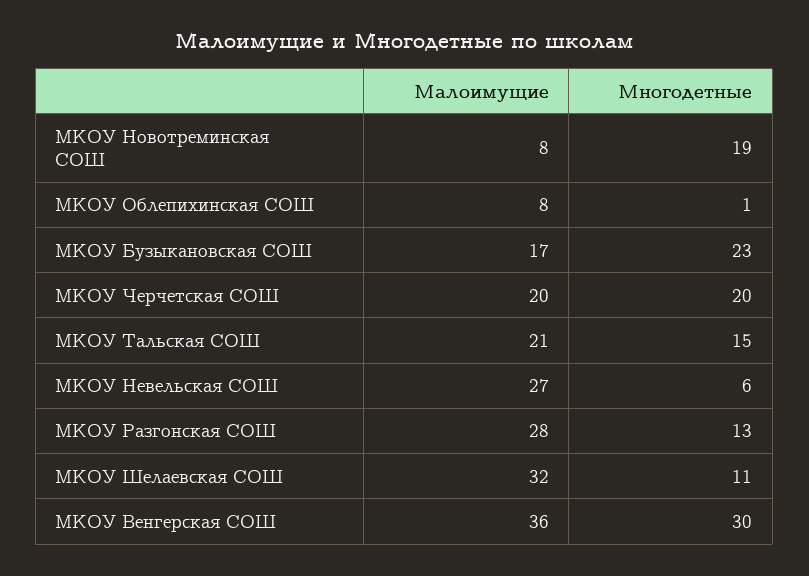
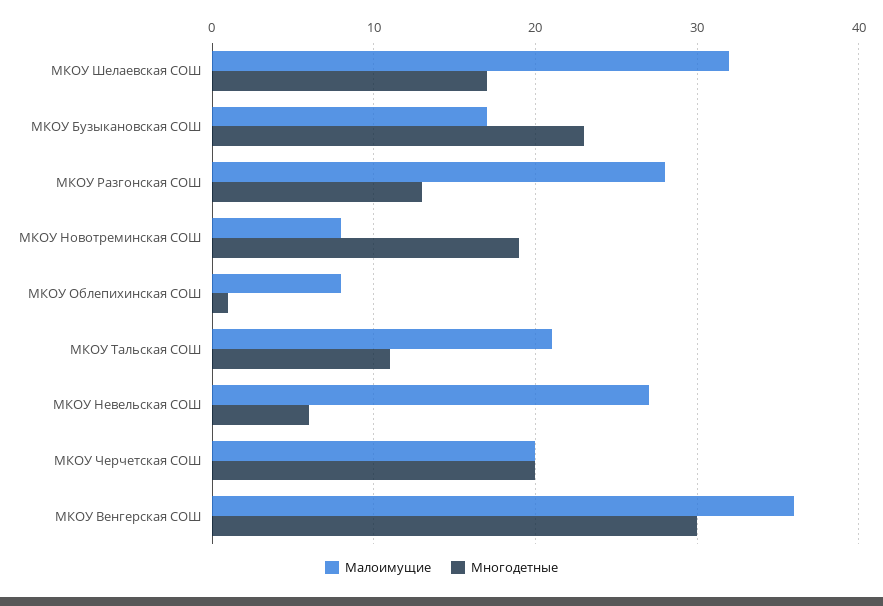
  {
    "Малоимущие": {
      "МКОУ Новотреминская СОШ": 8,
      "МКОУ Облепихинская СОШ": 8,
      "МКОУ Бузыкановская СОШ": 17,
      "МКОУ Черчетская СОШ": 20,
      "МКОУ Тальская СОШ": 21,
      "МКОУ Невельская СОШ": 27,
      "МКОУ Разгонская СОШ": 28,
      "МКОУ Шелаевская СОШ": 32,
      "МКОУ Венгерская СОШ": 36
    },
    "Многодетные": {
      "МКОУ Новотреминская СОШ": 19,
      "МКОУ Облепихинская СОШ": 1,
      "МКОУ Бузыкановская СОШ": 23,
      "МКОУ Черчетская СОШ": 20,
-     "МКОУ Тальская СОШ": 15,
+     "МКОУ Тальская СОШ": 11,
      "МКОУ Невельская СОШ": 6,
      "МКОУ Разгонская СОШ": 13,
-     "МКОУ Шелаевская СОШ": 11,
+     "МКОУ Шелаевская СОШ": 17,
      "МКОУ Венгерская СОШ": 30
    }
  }

